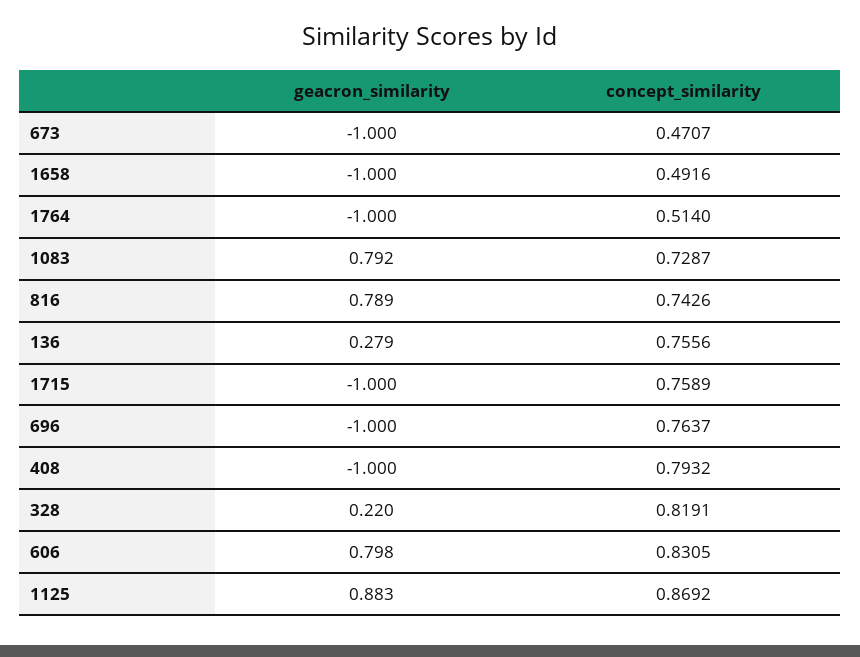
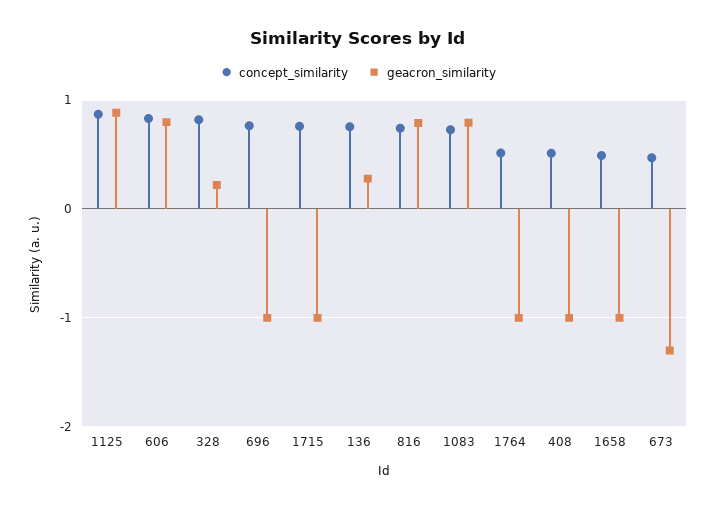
  {
    "geacron_similarity": {
-     "673": -1,
+     "673": -1.3,
      "1658": -1,
      "1764": -1,
      "1083": 0.792,
      "816": 0.789,
      "136": 0.279,
      "1715": -1,
      "696": -1,
      "408": -1,
      "328": 0.22,
      "606": 0.798,
      "1125": 0.883
    },
    "concept_similarity": {
      "673": 0.4707,
      "1658": 0.4916,
      "1764": 0.514,
      "1083": 0.7287,
      "816": 0.7426,
      "136": 0.7556,
      "1715": 0.7589,
      "696": 0.7637,
-     "408": 0.7932,
+     "408": 0.5,
      "328": 0.8191,
      "606": 0.8305,
      "1125": 0.8692
    }
  }

